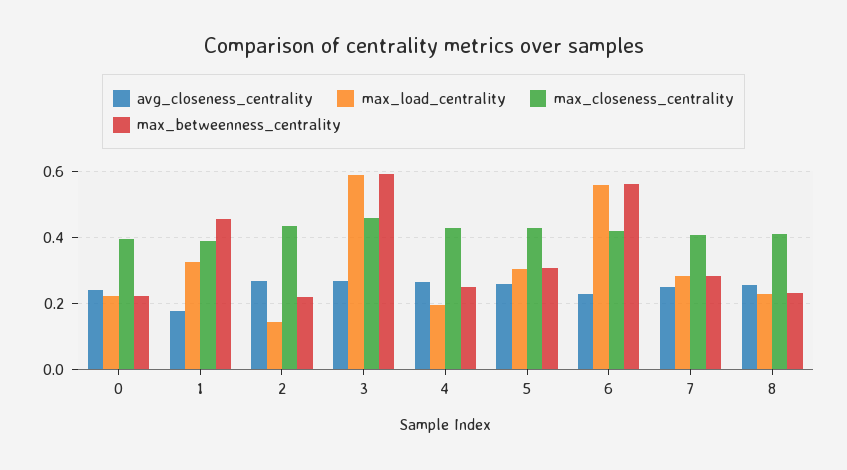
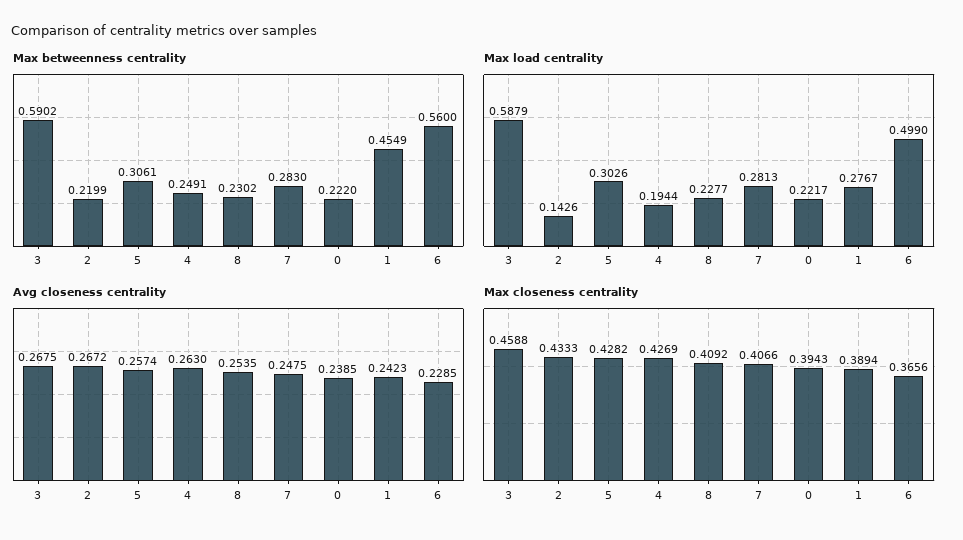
  {
    "avg_closeness_centrality": {
      "0": 0.2385,
-     "1": 0.18,
+     "1": 0.2423,
      "2": 0.2672,
      "3": 0.2675,
      "4": 0.263,
      "5": 0.2574,
      "6": 0.2285,
      "7": 0.2475,
      "8": 0.2535
    },
    "max_load_centrality": {
      "0": 0.2217,
-     "1": 0.32,
+     "1": 0.2767,
      "2": 0.1426,
      "3": 0.5879,
      "4": 0.1944,
      "5": 0.3026,
-     "6": 0.56,
+     "6": 0.499,
      "7": 0.2813,
      "8": 0.2277
    },
    "max_closeness_centrality": {
      "0": 0.3943,
      "1": 0.3894,
      "2": 0.4333,
      "3": 0.4588,
      "4": 0.4269,
      "5": 0.4282,
-     "6": 0.42,
+     "6": 0.3656,
      "7": 0.4066,
      "8": 0.4092
    },
    "max_betweenness_centrality": {
      "0": 0.222,
      "1": 0.4549,
      "2": 0.2199,
      "3": 0.5902,
      "4": 0.2491,
      "5": 0.3061,
      "6": 0.56,
      "7": 0.283,
      "8": 0.2302
    }
  }

